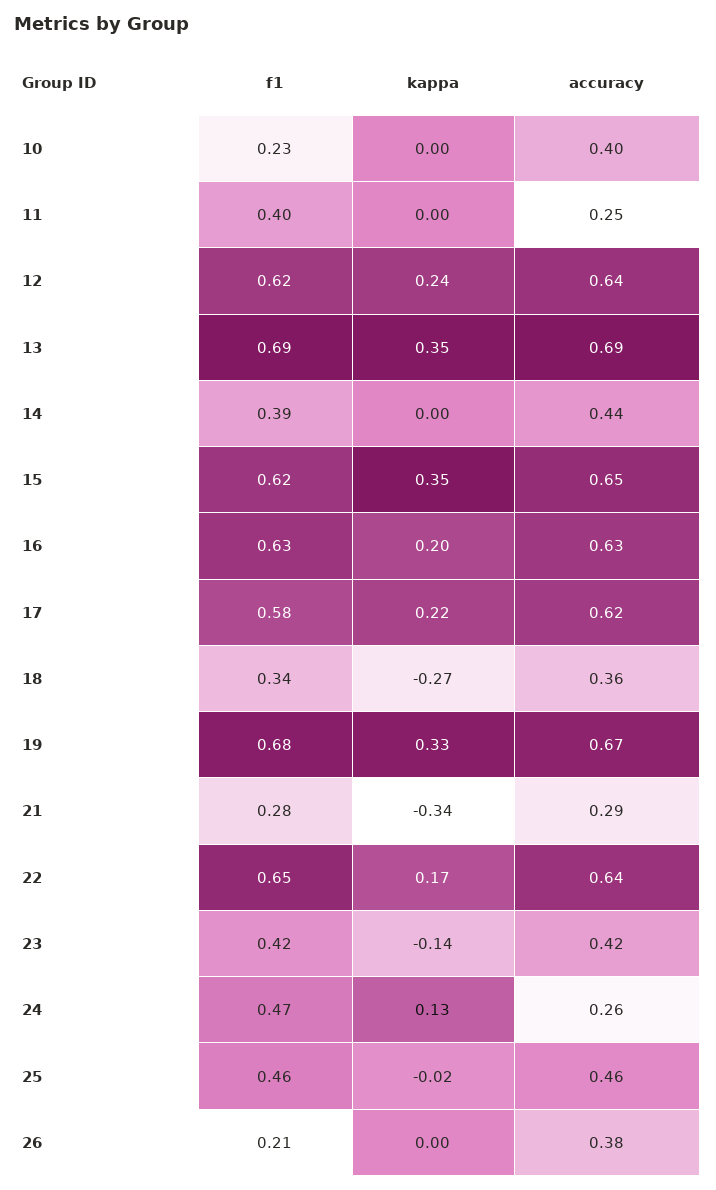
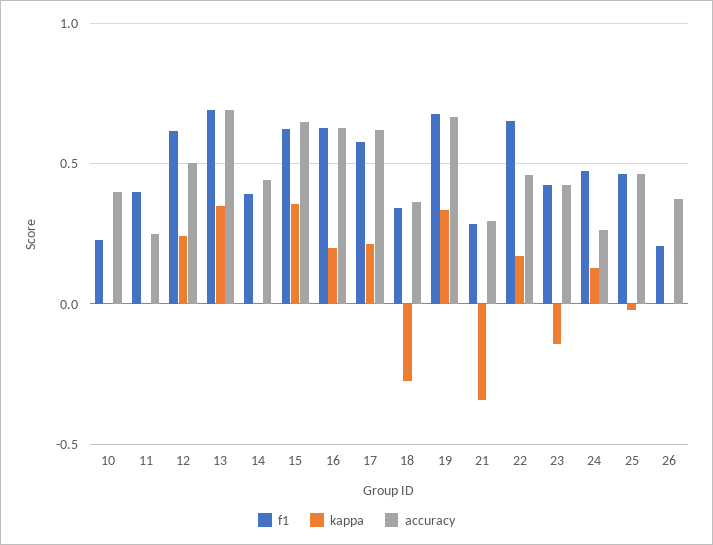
  {
    "f1": {
      "10": 0.23,
      "11": 0.4,
      "12": 0.62,
      "13": 0.69,
      "14": 0.39,
      "15": 0.62,
      "16": 0.63,
      "17": 0.58,
      "18": 0.34,
      "19": 0.68,
      "21": 0.28,
      "22": 0.65,
      "23": 0.42,
      "24": 0.47,
      "25": 0.46,
      "26": 0.21
    },
    "kappa": {
      "10": 0,
      "11": 0,
      "12": 0.24,
      "13": 0.35,
      "14": 0,
      "15": 0.35,
      "16": 0.2,
      "17": 0.22,
      "18": -0.27,
      "19": 0.33,
      "21": -0.34,
      "22": 0.17,
      "23": -0.14,
      "24": 0.13,
      "25": -0.02,
      "26": 0
    },
    "accuracy": {
      "10": 0.4,
      "11": 0.25,
-     "12": 0.64,
+     "12": 0.5,
      "13": 0.69,
      "14": 0.44,
      "15": 0.65,
      "16": 0.63,
      "17": 0.62,
      "18": 0.36,
      "19": 0.67,
      "21": 0.29,
-     "22": 0.64,
+     "22": 0.45,
      "23": 0.42,
      "24": 0.26,
      "25": 0.46,
      "26": 0.38
    }
  }

